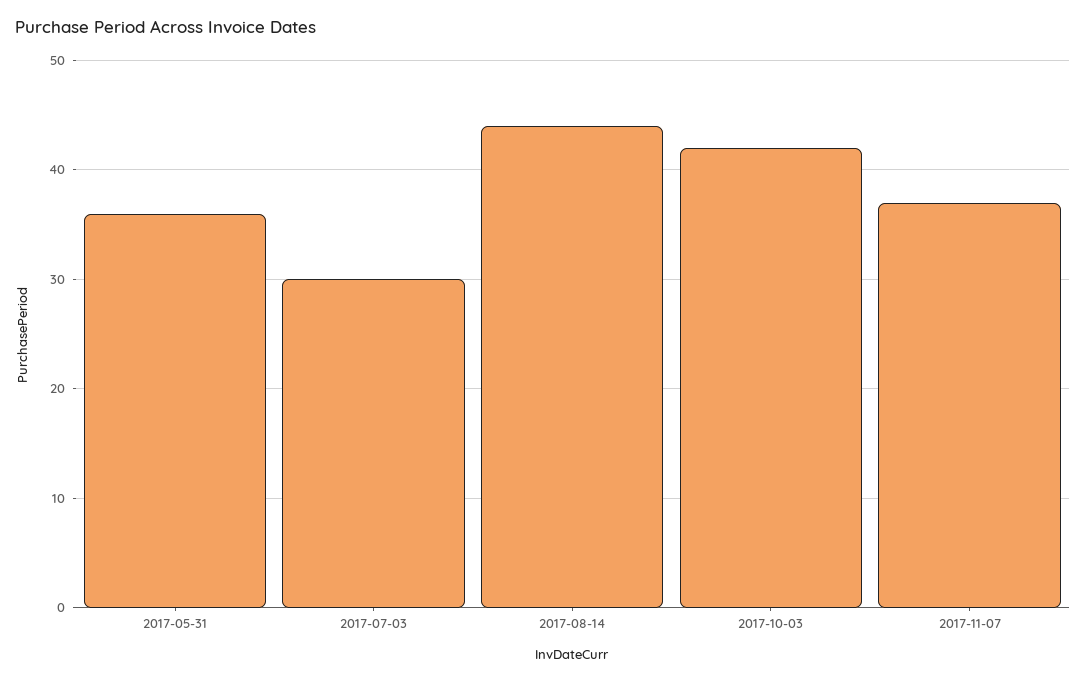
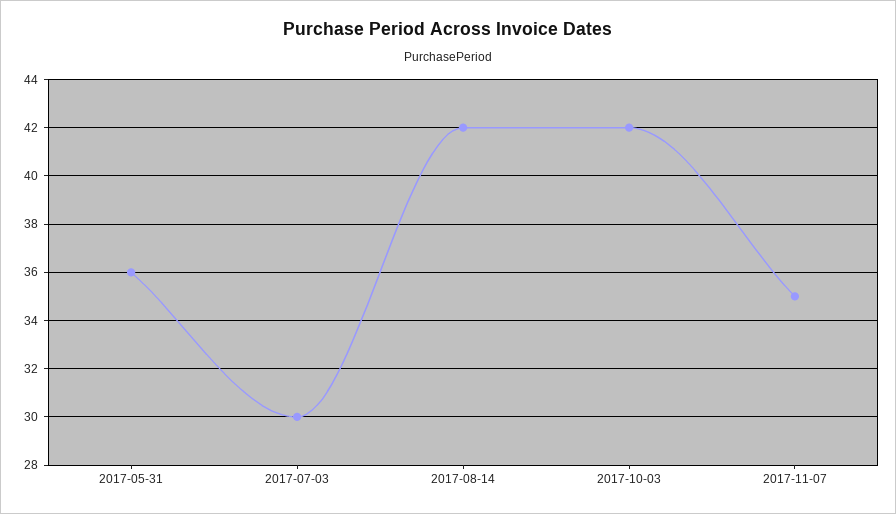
  {
    "2017-05-31": 36,
    "2017-07-03": 30,
-   "2017-08-14": 44,
+   "2017-08-14": 42,
    "2017-10-03": 42,
-   "2017-11-07": 37
+   "2017-11-07": 35
  }

